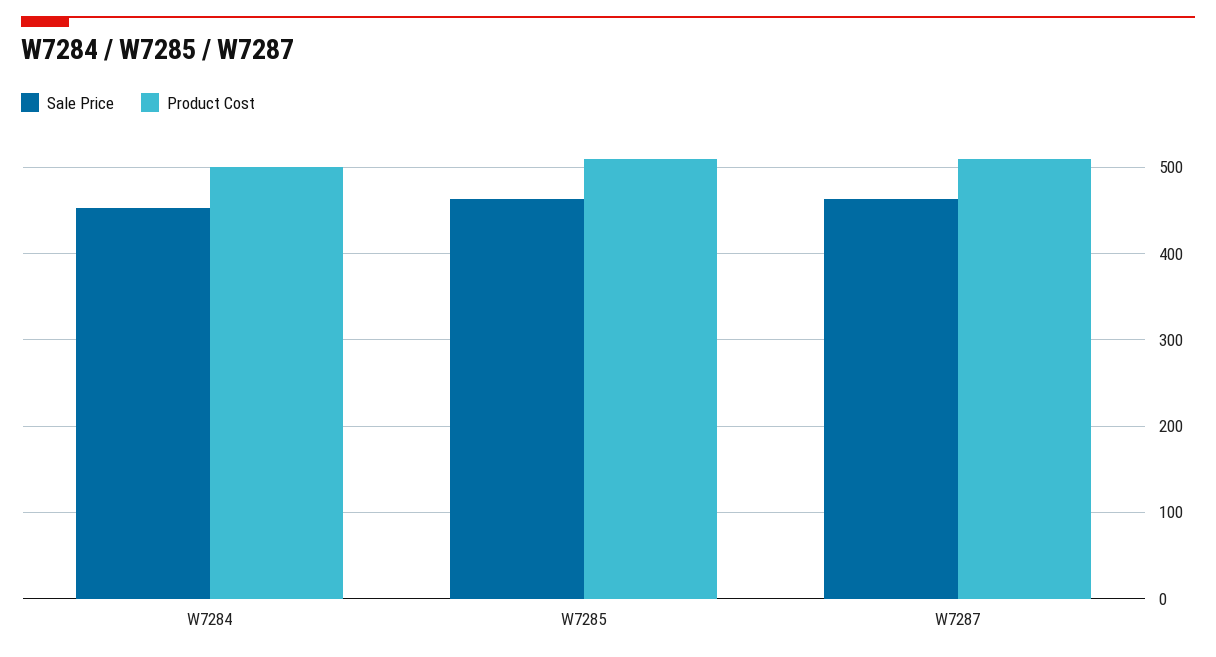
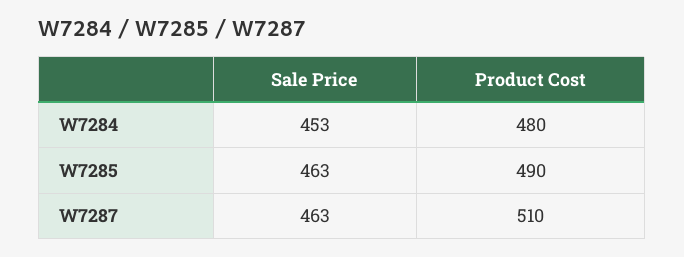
  {
    "Sale Price": {
      "W7284": 453,
      "W7285": 463,
      "W7287": 463
    },
    "Product Cost": {
-     "W7284": 500,
+     "W7284": 480,
-     "W7285": 510,
+     "W7285": 490,
      "W7287": 510
    }
  }

